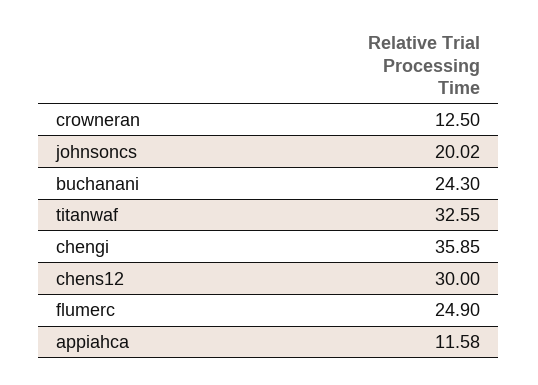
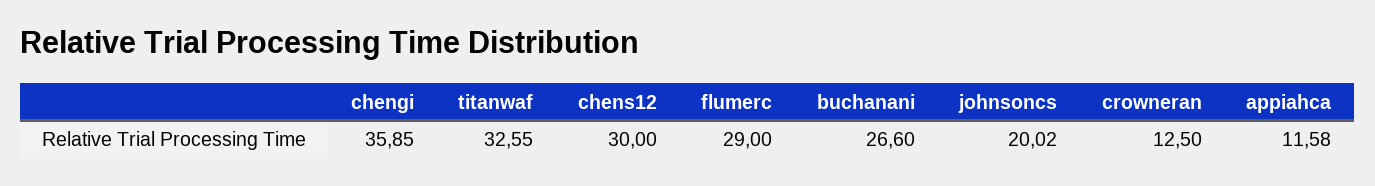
  {
    "crowneran": 12.5,
    "johnsoncs": 20.02,
-   "buchanani": 24.3,
+   "buchanani": 26.6,
    "titanwaf": 32.55,
    "chengi": 35.85,
    "chens12": 30,
-   "flumerc": 24.9,
+   "flumerc": 29,
    "appiahca": 11.58
  }

